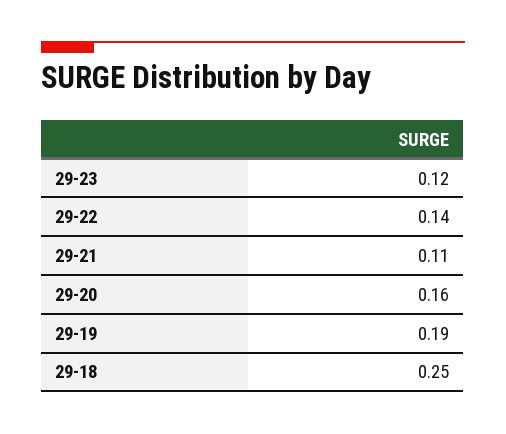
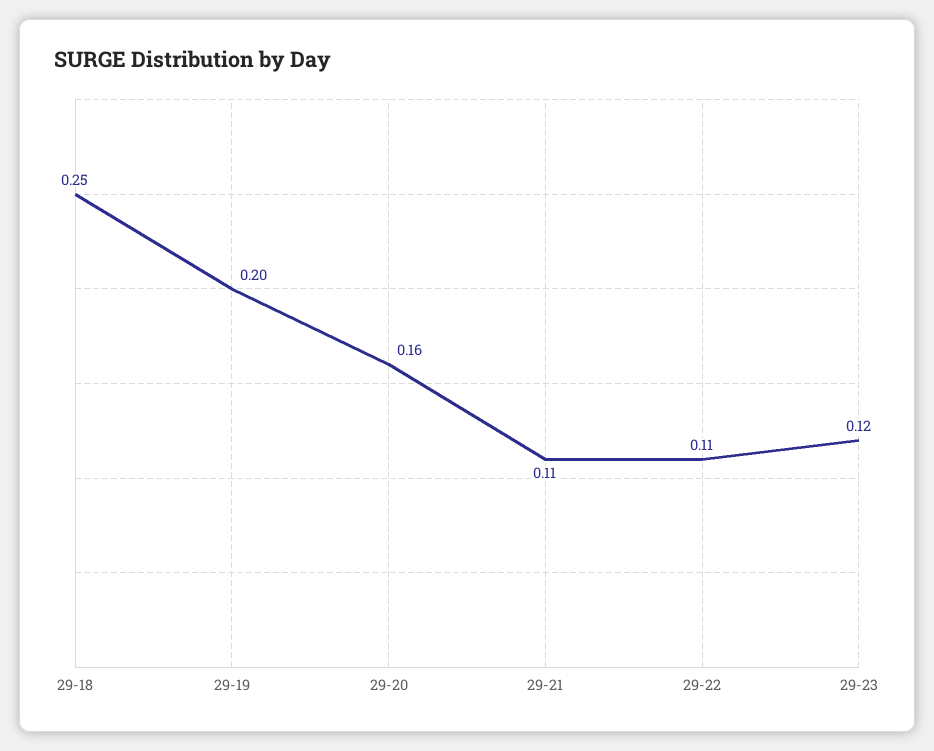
  {
    "29-23": 0.12,
-   "29-22": 0.14,
+   "29-22": 0.11,
    "29-21": 0.11,
    "29-20": 0.16,
-   "29-19": 0.19,
+   "29-19": 0.2,
    "29-18": 0.25
  }

